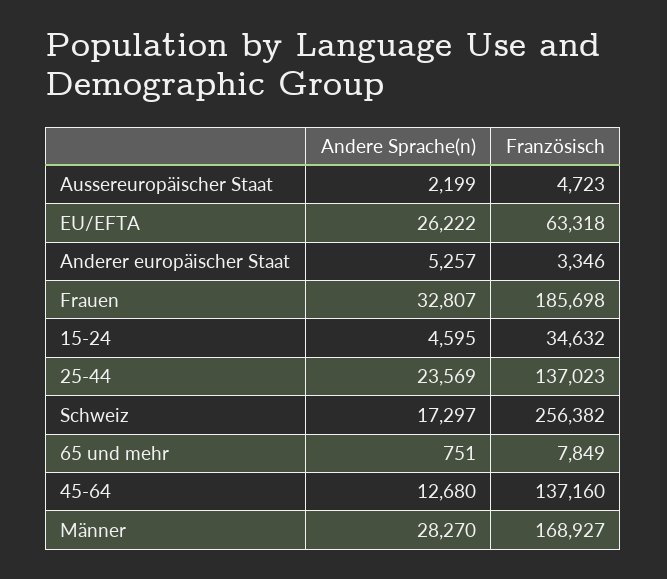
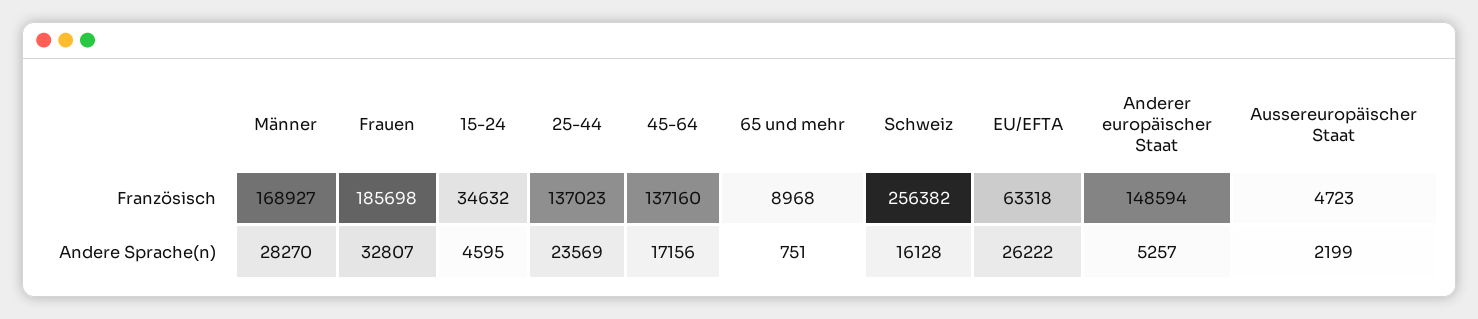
  {
    "Andere Sprache(n)": {
      "Aussereuropäischer Staat": 2199,
      "EU/EFTA": 26222,
      "Anderer europäischer Staat": 5257,
      "Frauen": 32807,
      "15-24": 4595,
      "25-44": 23569,
-     "Schweiz": 17297,
+     "Schweiz": 16128,
      "65 und mehr": 751,
-     "45-64": 12680,
+     "45-64": 17156,
      "Männer": 28270
    },
    "Französisch": {
      "Aussereuropäischer Staat": 4723,
      "EU/EFTA": 63318,
-     "Anderer europäischer Staat": 3346,
+     "Anderer europäischer Staat": 148594,
      "Frauen": 185698,
      "15-24": 34632,
      "25-44": 137023,
      "Schweiz": 256382,
-     "65 und mehr": 7849,
+     "65 und mehr": 8968,
      "45-64": 137160,
      "Männer": 168927
    }
  }

